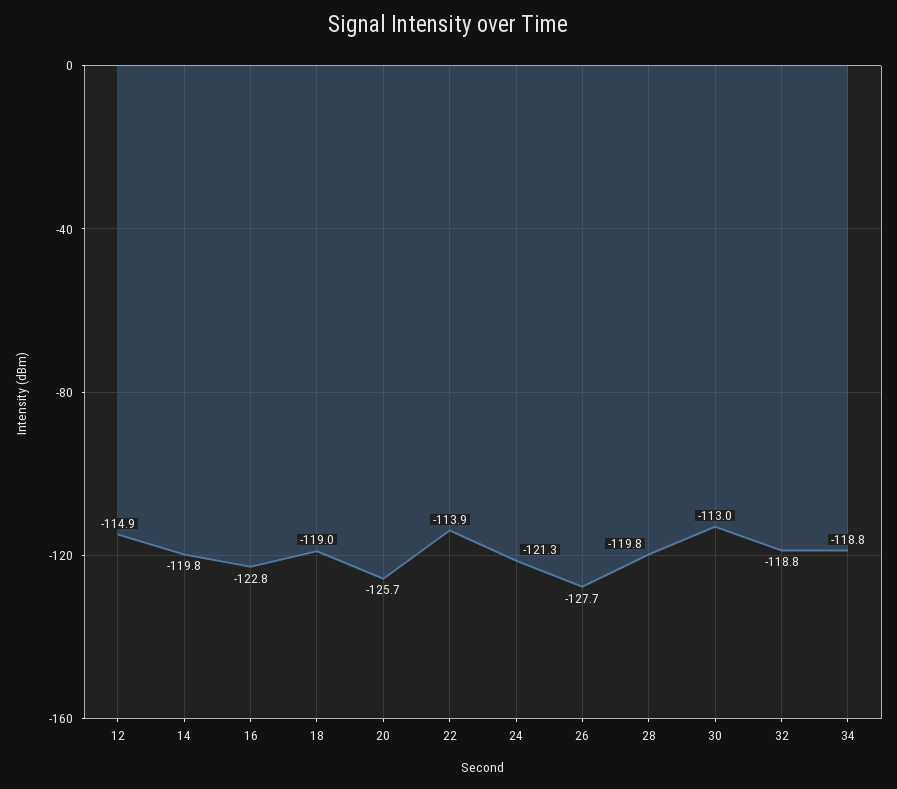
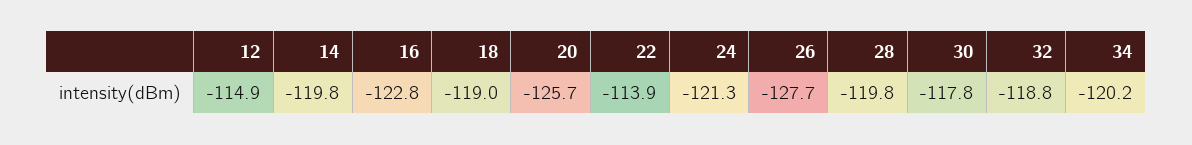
  {
    "12": -114.9,
    "14": -119.8,
    "16": -122.8,
    "18": -119,
    "20": -125.7,
    "22": -113.9,
    "24": -121.3,
    "26": -127.7,
    "28": -119.8,
-   "30": -113,
+   "30": -117.8,
    "32": -118.8,
-   "34": -118.8
+   "34": -120.2
  }

